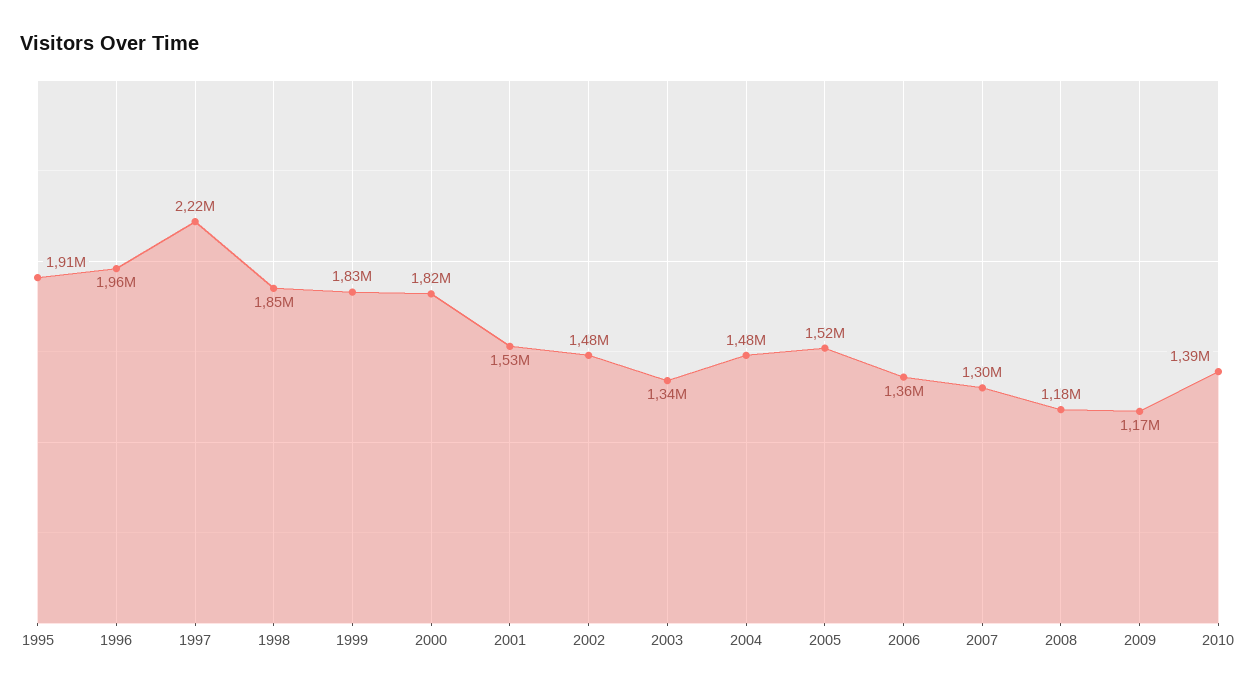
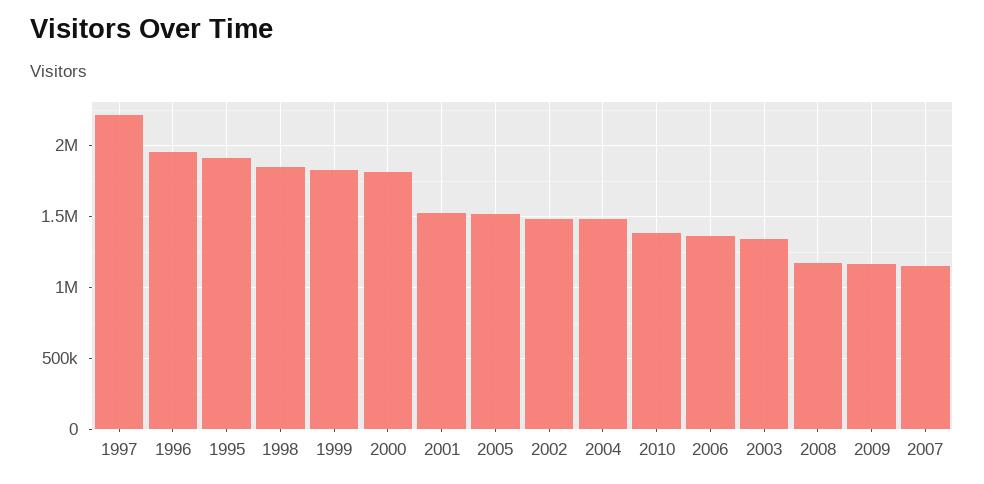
  {
    "1995": 1910000,
    "1996": 1960000,
    "1997": 2220000,
    "1998": 1850000,
    "1999": 1830000,
    "2000": 1820000,
    "2001": 1530000,
    "2002": 1480000,
    "2003": 1340000,
    "2004": 1480000,
    "2005": 1520000,
    "2006": 1360000,
-   "2007": 1300000,
+   "2007": 1150000,
    "2008": 1180000,
    "2009": 1170000,
    "2010": 1390000
  }

